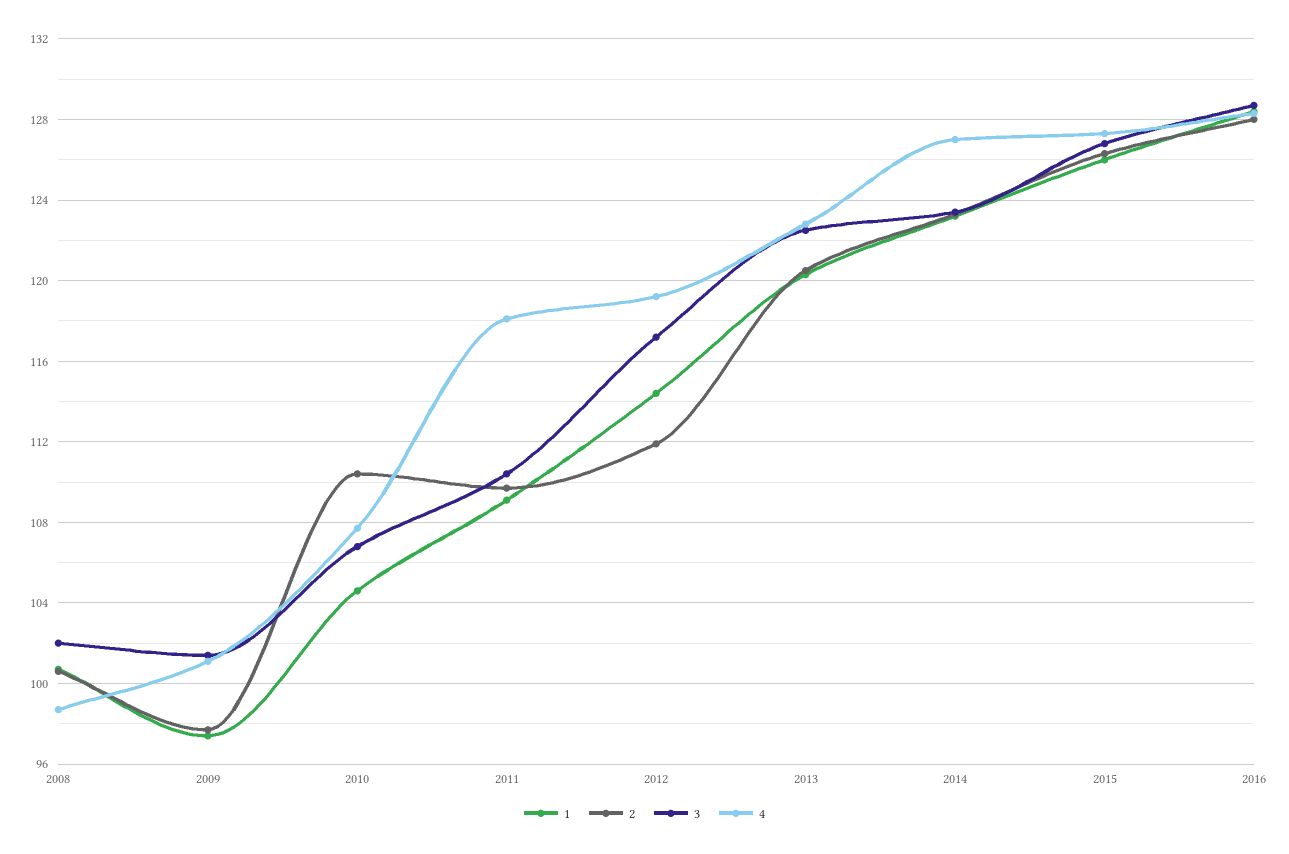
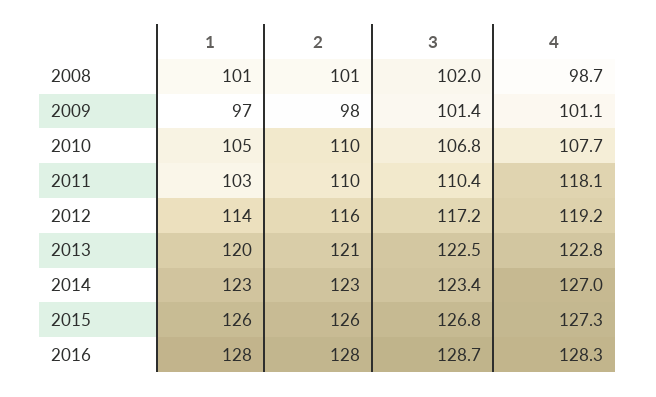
  {
    "1": {
      "2008": 101,
      "2009": 97,
      "2010": 105,
-     "2011": 109,
+     "2011": 103,
      "2012": 114,
      "2013": 120,
      "2014": 123,
      "2015": 126,
      "2016": 128
    },
    "2": {
      "2008": 101,
      "2009": 98,
      "2010": 110,
      "2011": 110,
-     "2012": 112,
+     "2012": 116,
      "2013": 121,
      "2014": 123,
      "2015": 126,
      "2016": 128
    },
    "3": {
      "2008": 102,
      "2009": 101.4,
      "2010": 106.8,
      "2011": 110.4,
      "2012": 117.2,
      "2013": 122.5,
      "2014": 123.4,
      "2015": 126.8,
      "2016": 128.7
    },
    "4": {
      "2008": 98.7,
      "2009": 101.1,
      "2010": 107.7,
      "2011": 118.1,
      "2012": 119.2,
      "2013": 122.8,
      "2014": 127,
      "2015": 127.3,
      "2016": 128.3
    }
  }

